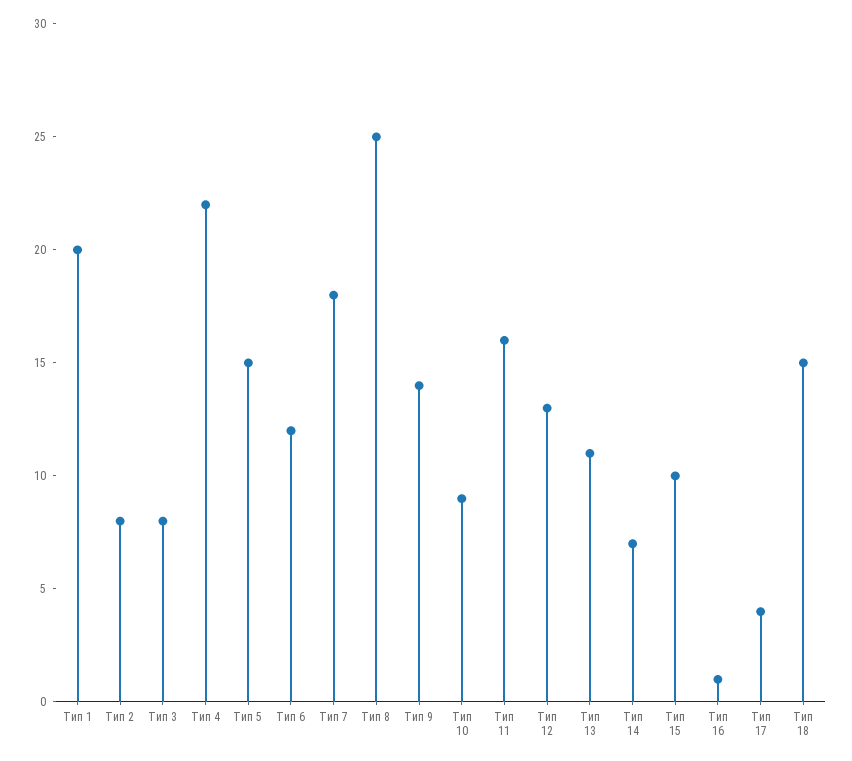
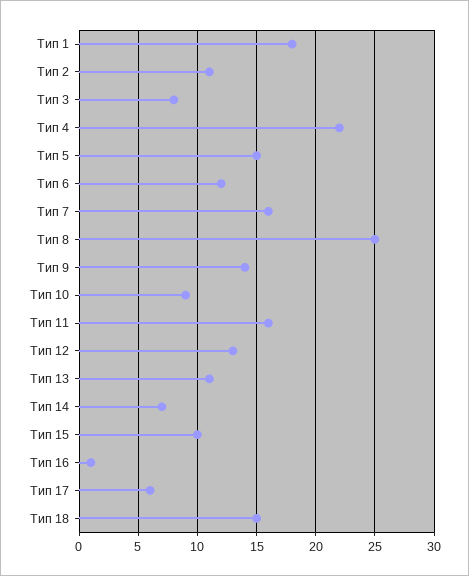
  {
-   "Тип 1": 20,
+   "Тип 1": 18,
-   "Тип 2": 8,
+   "Тип 2": 11,
    "Тип 3": 8,
    "Тип 4": 22,
    "Тип 5": 15,
    "Тип 6": 12,
-   "Тип 7": 18,
+   "Тип 7": 16,
    "Тип 8": 25,
    "Тип 9": 14,
    "Тип 10": 9,
    "Тип 11": 16,
    "Тип 12": 13,
    "Тип 13": 11,
    "Тип 14": 7,
    "Тип 15": 10,
    "Тип 16": 1,
-   "Тип 17": 4,
+   "Тип 17": 6,
    "Тип 18": 15
  }

